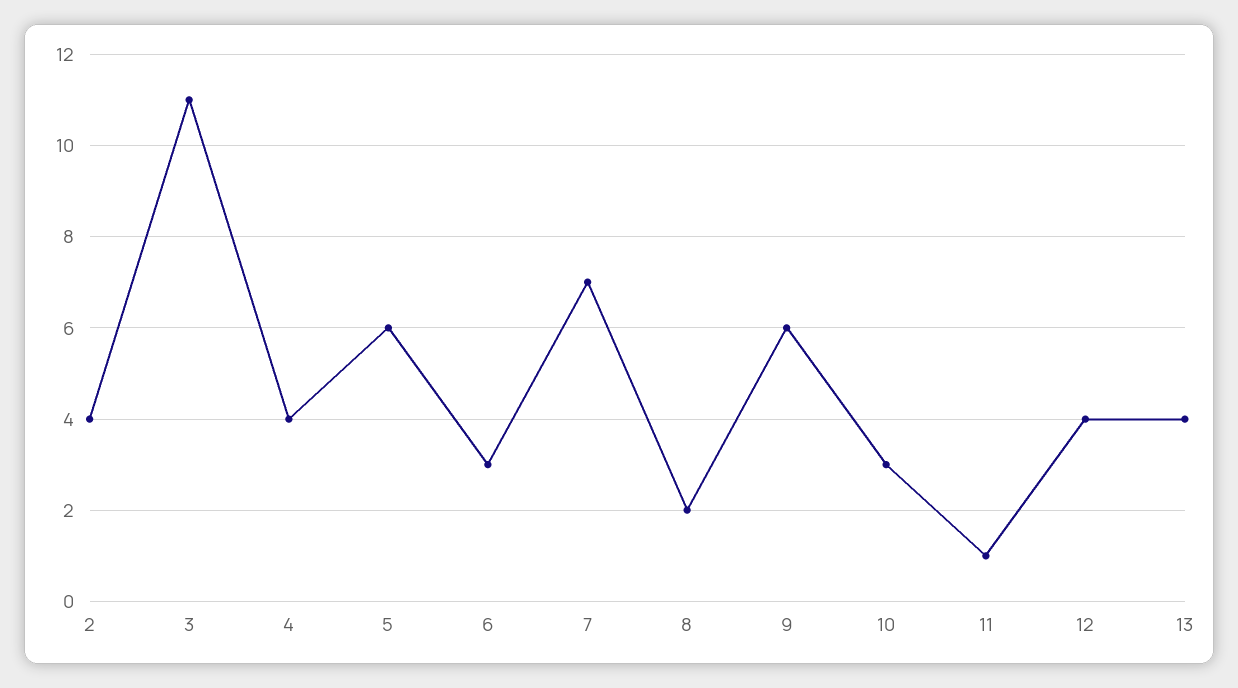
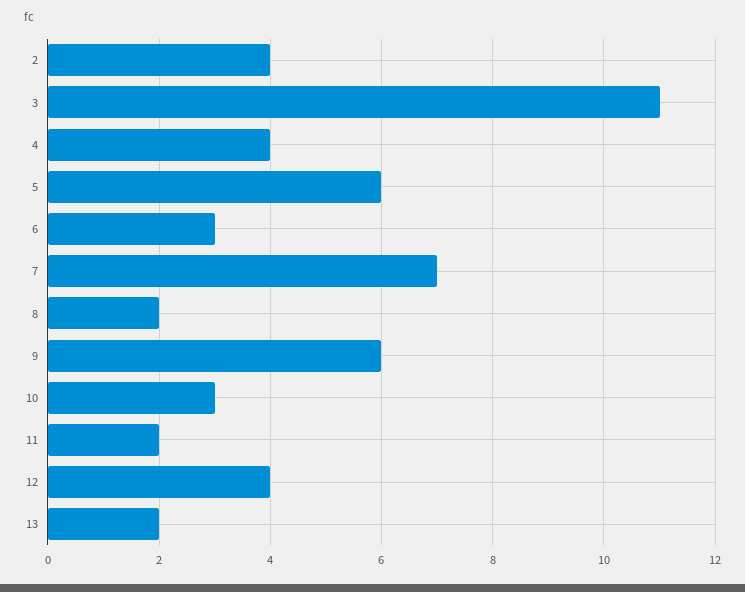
  {
    "2": 4,
    "3": 11,
    "4": 4,
    "5": 6,
    "6": 3,
    "7": 7,
    "8": 2,
    "9": 6,
    "10": 3,
-   "11": 1,
+   "11": 2,
    "12": 4,
-   "13": 4
+   "13": 2
  }

